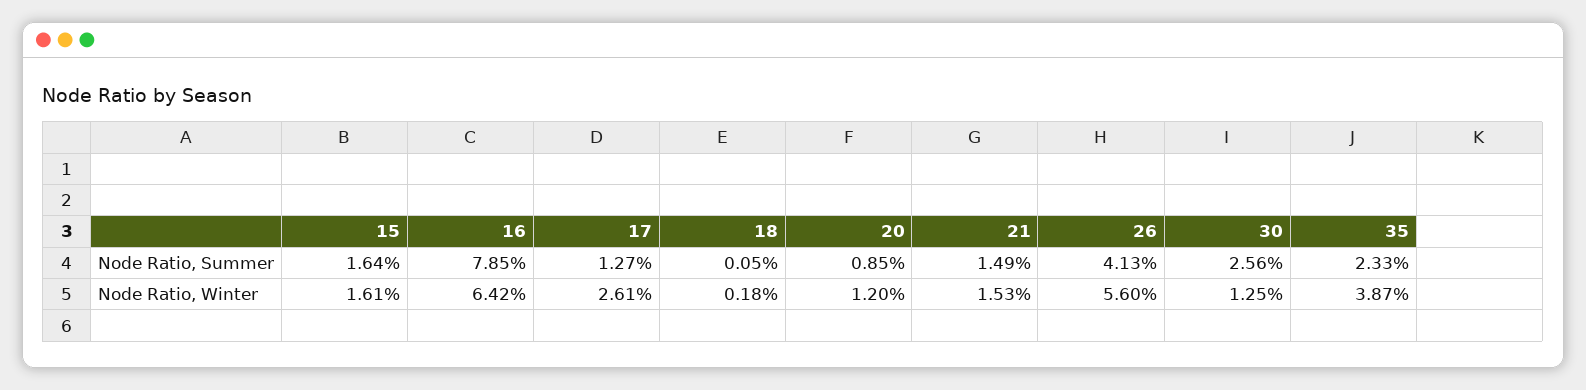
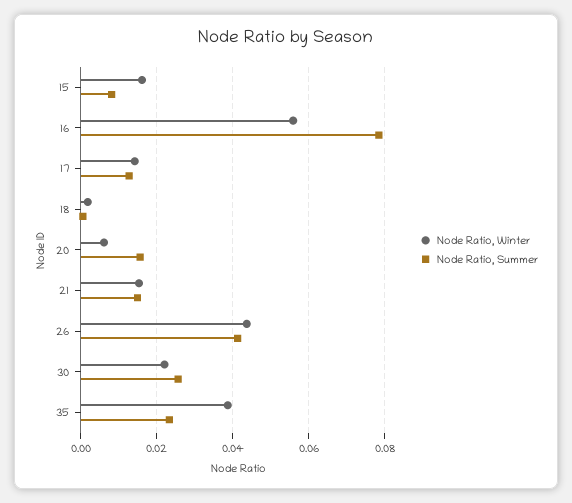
  {
    "Node Ratio, Summer": {
-     "15": 0.0164,
+     "15": 0.008,
      "16": 0.0785,
      "17": 0.0127,
      "18": 0.0005,
-     "20": 0.0085,
+     "20": 0.016,
      "21": 0.0149,
      "26": 0.0413,
      "30": 0.0256,
      "35": 0.0233
    },
    "Node Ratio, Winter": {
      "15": 0.0161,
-     "16": 0.0642,
+     "16": 0.056,
-     "17": 0.0261,
+     "17": 0.014,
      "18": 0.0018,
-     "20": 0.012,
+     "20": 0.006,
      "21": 0.0153,
-     "26": 0.056,
+     "26": 0.044,
-     "30": 0.0125,
+     "30": 0.022,
      "35": 0.0387
    }
  }

